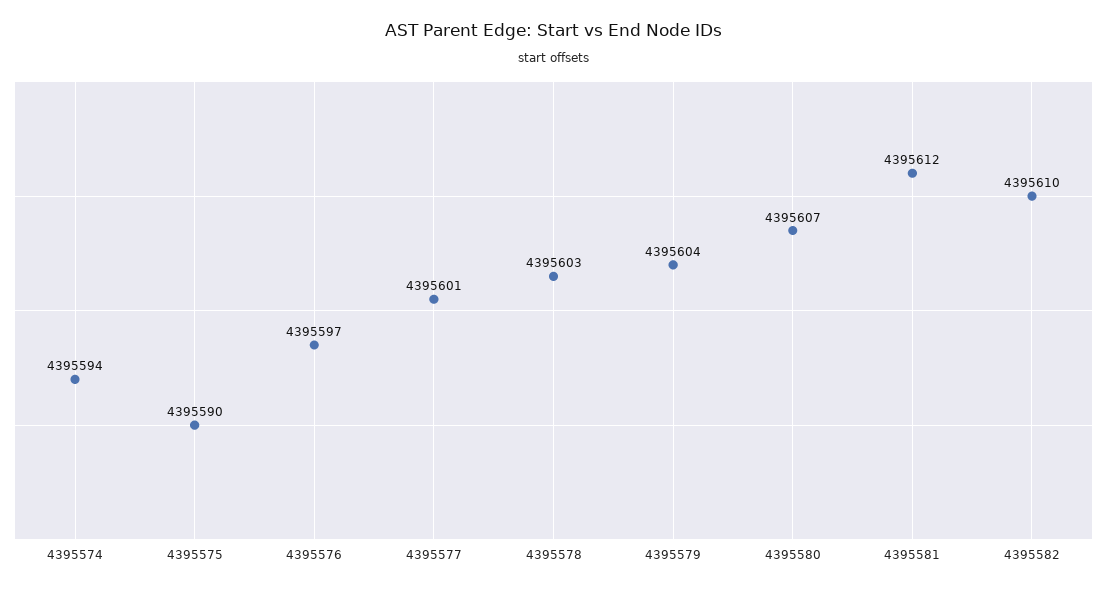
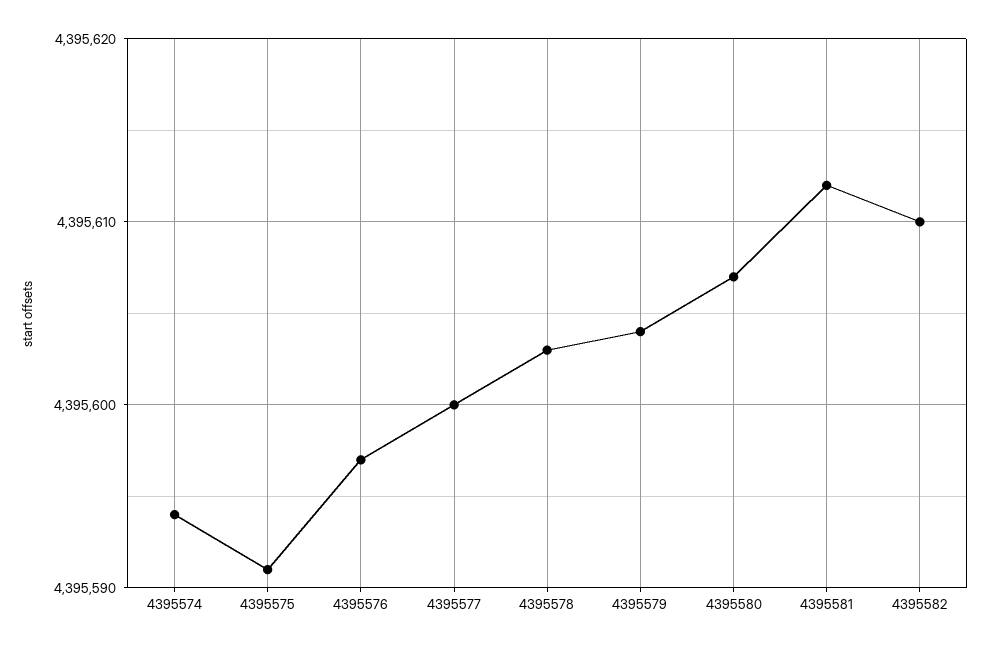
  {
    "4395574": 4395594,
-   "4395575": 4395590,
+   "4395575": 4395591,
    "4395576": 4395597,
-   "4395577": 4395601,
+   "4395577": 4395600,
    "4395578": 4395603,
    "4395579": 4395604,
    "4395580": 4395607,
    "4395581": 4395612,
    "4395582": 4395610
  }

